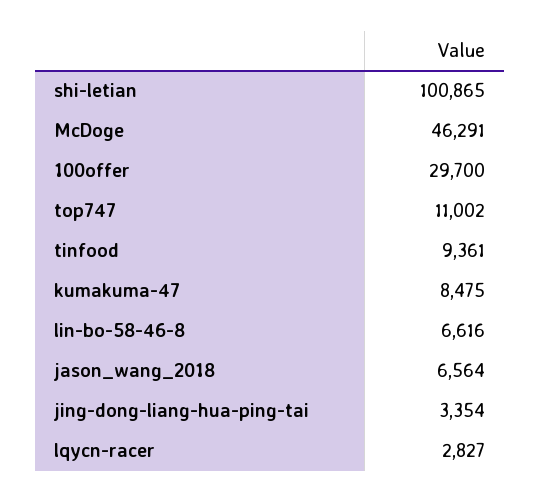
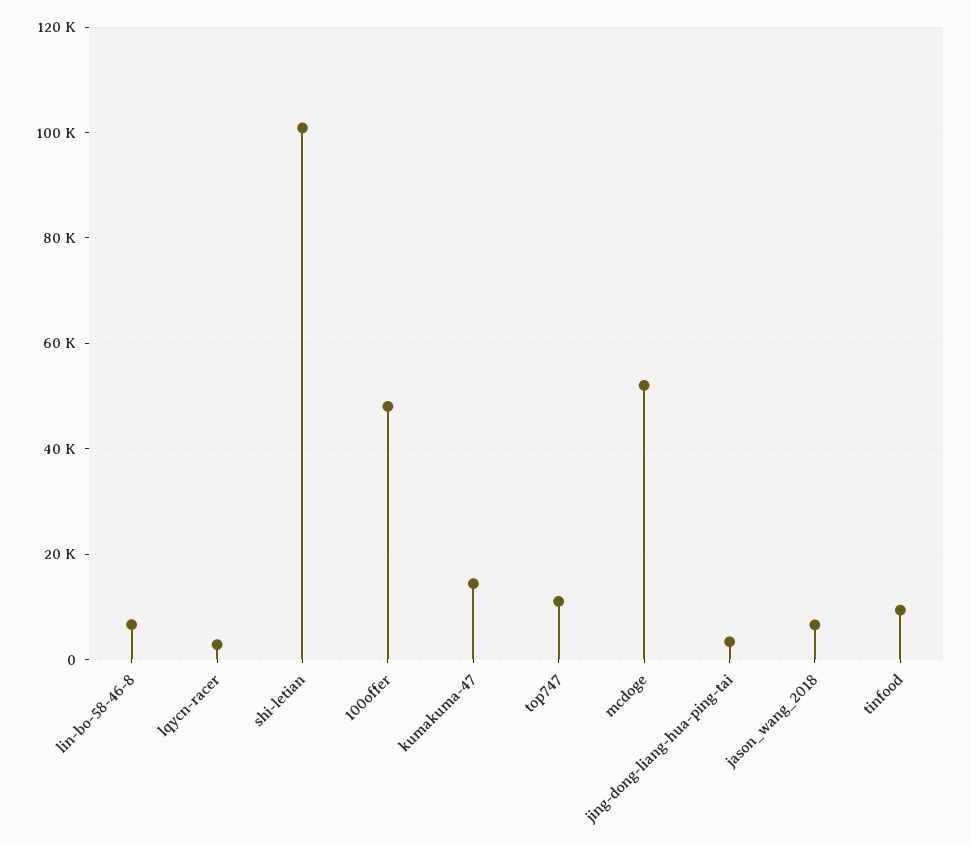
  {
    "shi-letian": 100865,
-   "McDoge": 46291,
+   "McDoge": 52000,
-   "100offer": 29700,
+   "100offer": 48000,
    "top747": 11002,
    "tinfood": 9361,
-   "kumakuma-47": 8475,
+   "kumakuma-47": 14000,
    "lin-bo-58-46-8": 6616,
    "jason_wang_2018": 6564,
    "jing-dong-liang-hua-ping-tai": 3354,
    "lqycn-racer": 2827
  }

